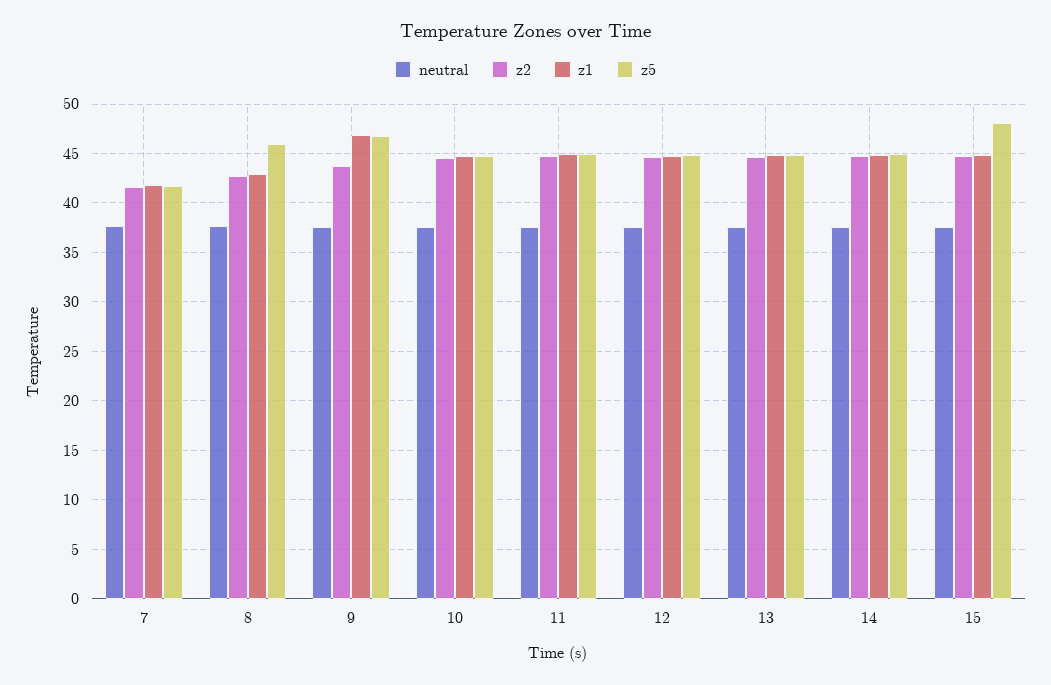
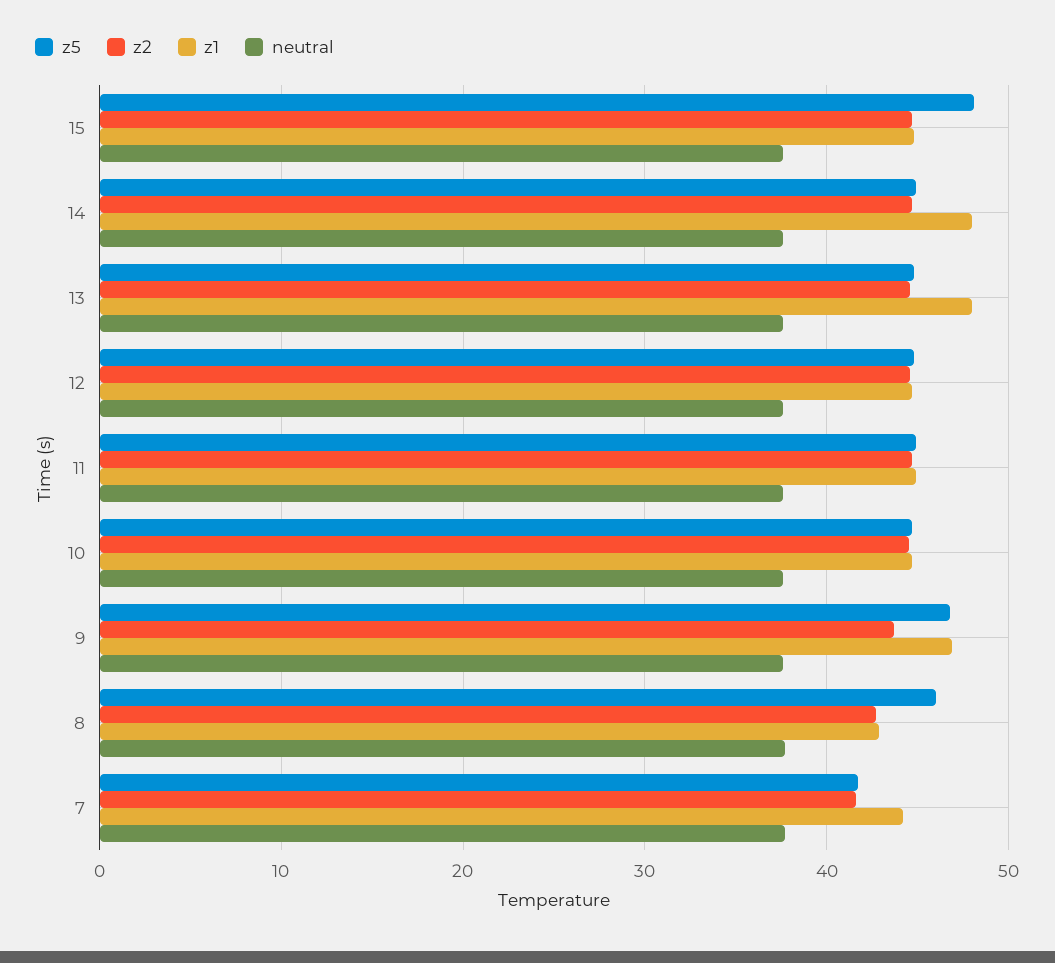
  {
    "neutral": {
      "7": 38,
      "8": 38,
      "9": 38,
      "10": 38,
      "11": 38,
      "12": 38,
      "13": 38,
      "14": 38,
      "15": 38
    },
    "z2": {
      "7": 42,
      "8": 43,
      "9": 44,
      "10": 45,
      "11": 45,
      "12": 45,
      "13": 45,
      "14": 45,
      "15": 45
    },
    "z1": {
-     "7": 42,
+     "7": 44,
      "8": 43,
      "9": 47,
      "10": 45,
      "11": 45,
      "12": 45,
-     "13": 45,
+     "13": 48,
-     "14": 45,
+     "14": 48,
      "15": 45
    },
    "z5": {
      "7": 42,
      "8": 46,
      "9": 47,
      "10": 45,
      "11": 45,
      "12": 45,
      "13": 45,
      "14": 45,
      "15": 48
    }
  }

